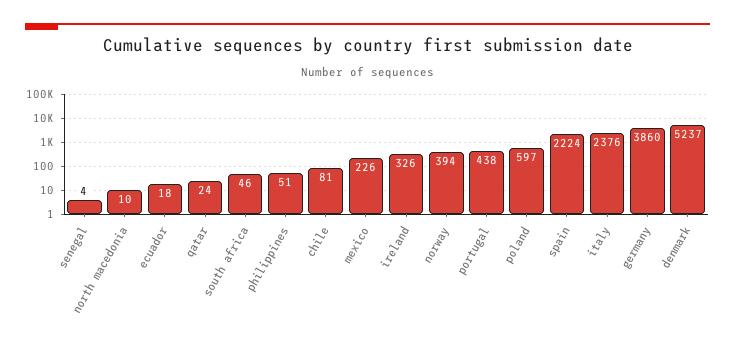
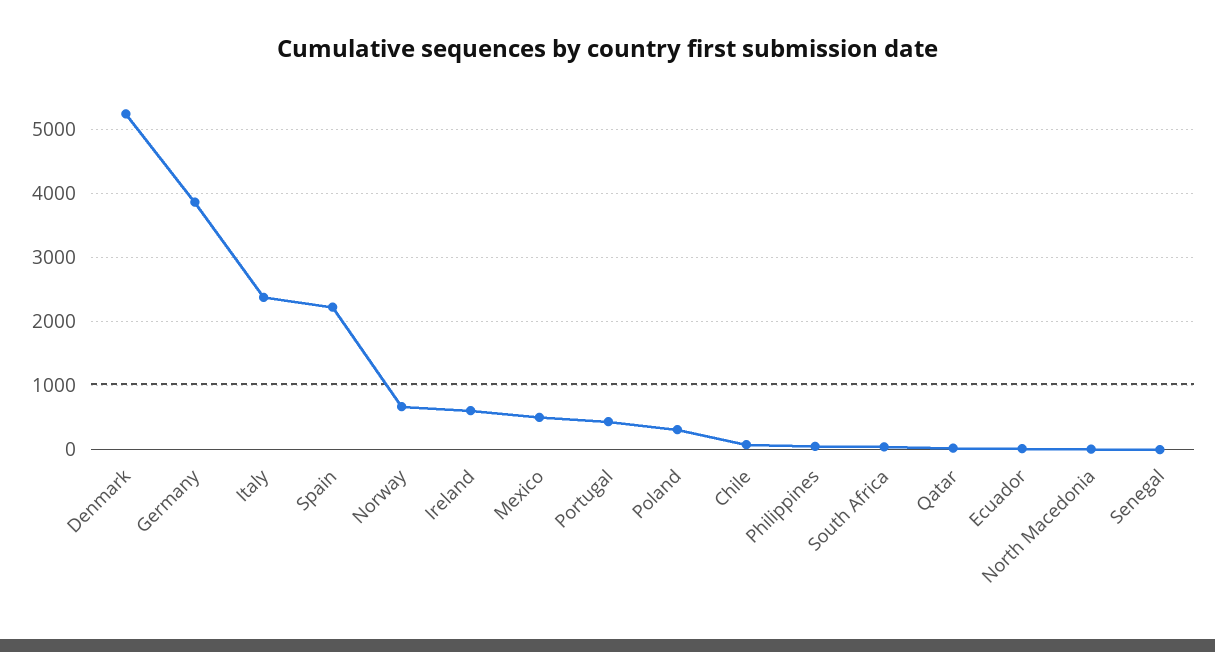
  {
    "senegal": 4,
    "north macedonia": 10,
    "ecuador": 18,
    "qatar": 24,
    "south africa": 46,
    "philippines": 51,
    "chile": 81,
-   "mexico": 226,
+   "mexico": 500,
-   "ireland": 326,
+   "ireland": 600,
-   "norway": 394,
+   "norway": 700,
    "portugal": 438,
-   "poland": 597,
+   "poland": 300,
    "spain": 2224,
    "italy": 2376,
    "germany": 3860,
    "denmark": 5237
  }

